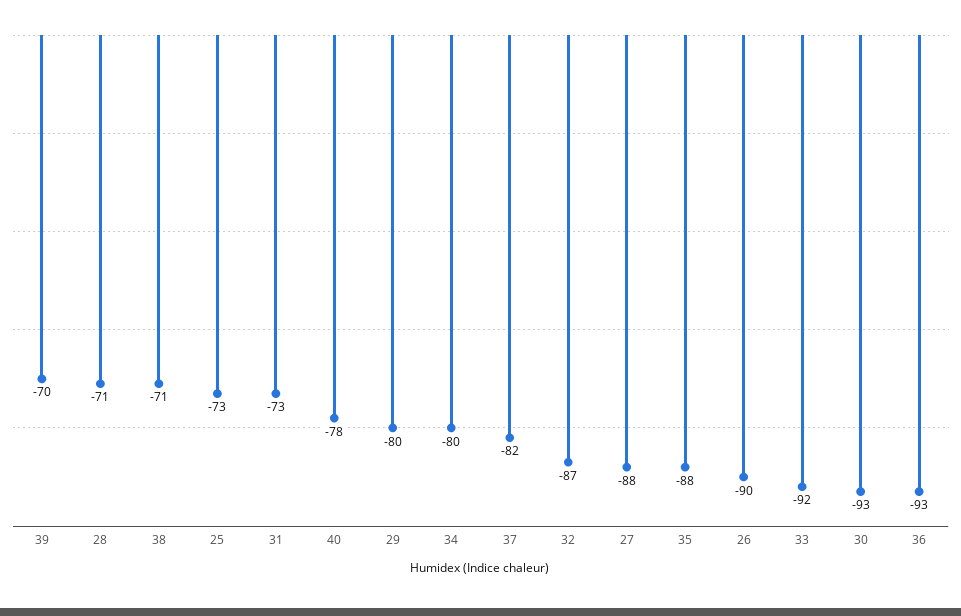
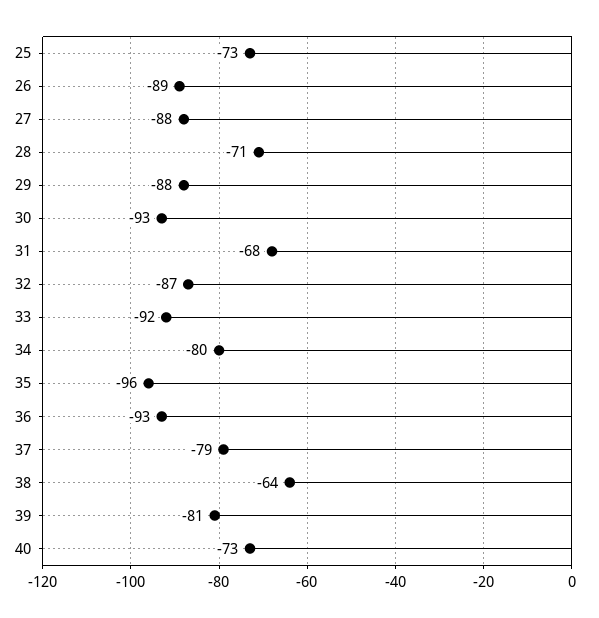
  {
-   "39": -70,
+   "39": -81,
    "28": -71,
-   "38": -71,
+   "38": -64,
    "25": -73,
-   "31": -73,
+   "31": -68,
-   "40": -78,
+   "40": -73,
-   "29": -80,
+   "29": -88,
    "34": -80,
-   "37": -82,
+   "37": -79,
    "32": -87,
    "27": -88,
-   "35": -88,
+   "35": -96,
-   "26": -90,
+   "26": -89,
    "33": -92,
    "30": -93,
    "36": -93
  }

